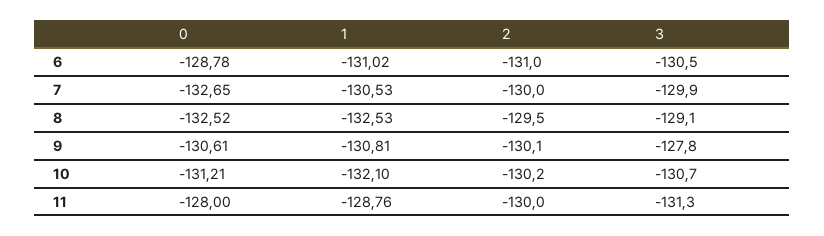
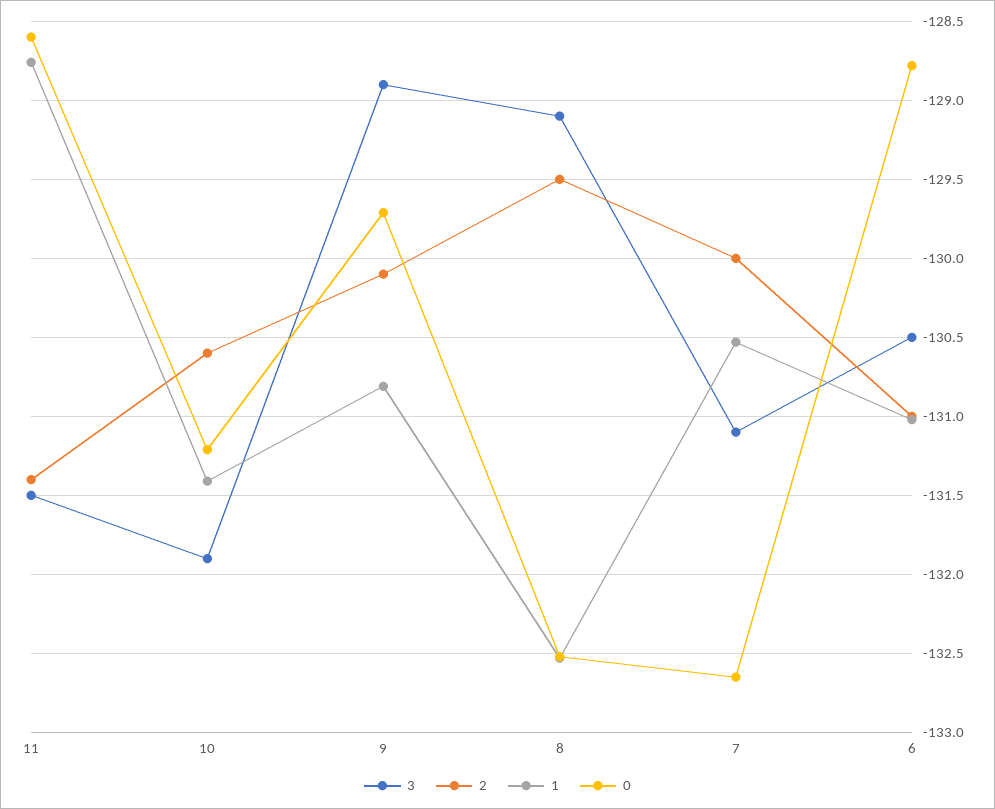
  {
    "0": {
      "6": -128.78,
      "7": -132.65,
      "8": -132.52,
-     "9": -130.61,
+     "9": -129.7,
      "10": -131.21,
-     "11": -128
+     "11": -128.6
    },
    "1": {
      "6": -131.02,
      "7": -130.53,
      "8": -132.53,
      "9": -130.81,
-     "10": -132.1,
+     "10": -131.4,
      "11": -128.76
    },
    "2": {
      "6": -131,
      "7": -130,
      "8": -129.5,
      "9": -130.1,
-     "10": -130.2,
+     "10": -130.6,
-     "11": -130
+     "11": -131.4
    },
    "3": {
      "6": -130.5,
-     "7": -129.9,
+     "7": -131.1,
      "8": -129.1,
-     "9": -127.8,
+     "9": -128.9,
-     "10": -130.7,
+     "10": -131.9,
-     "11": -131.3
+     "11": -131.5
    }
  }

